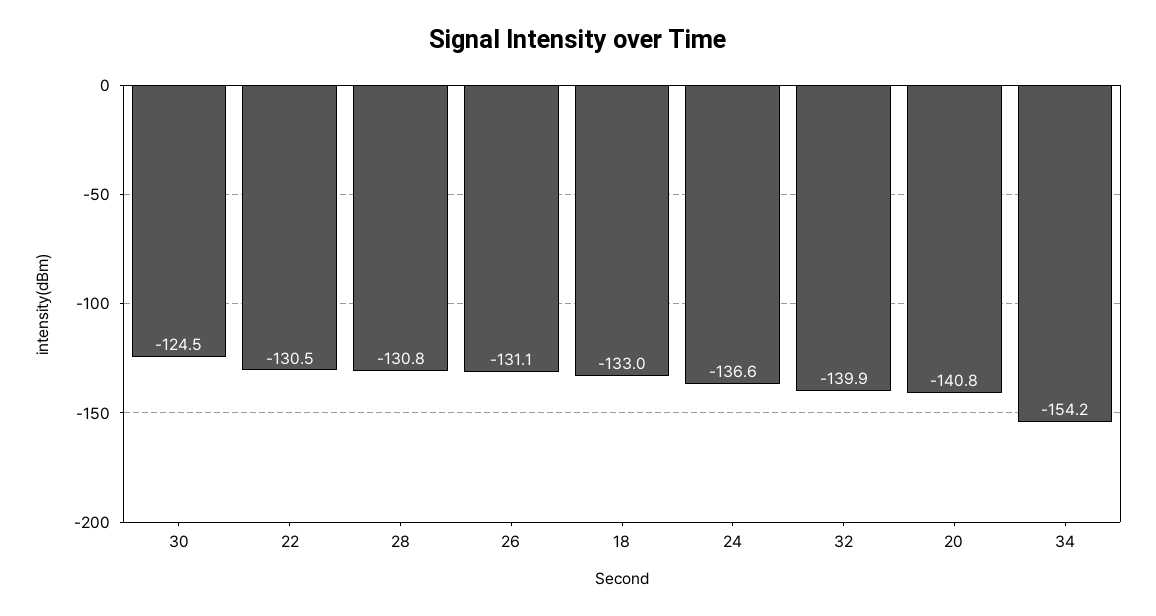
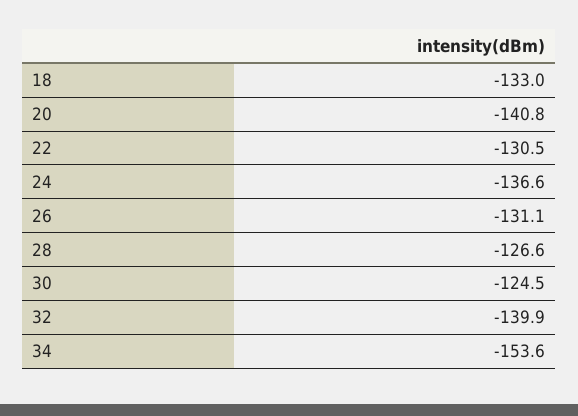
  {
    "30": -124.5,
    "22": -130.5,
-   "28": -130.8,
+   "28": -126.6,
    "26": -131.1,
    "18": -133,
    "24": -136.6,
    "32": -139.9,
    "20": -140.8,
-   "34": -154.2
+   "34": -153.6
  }

